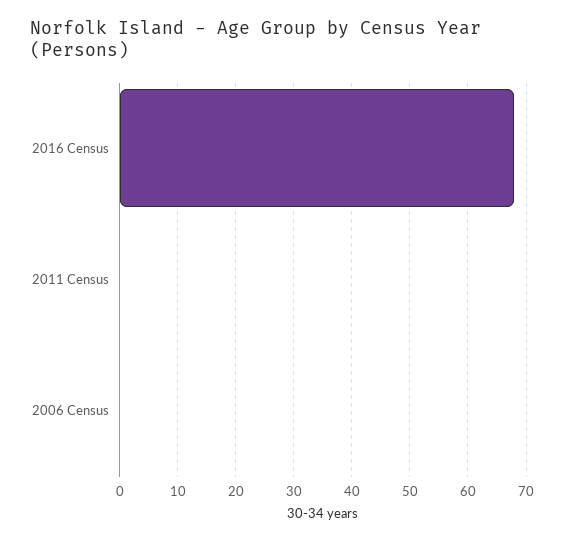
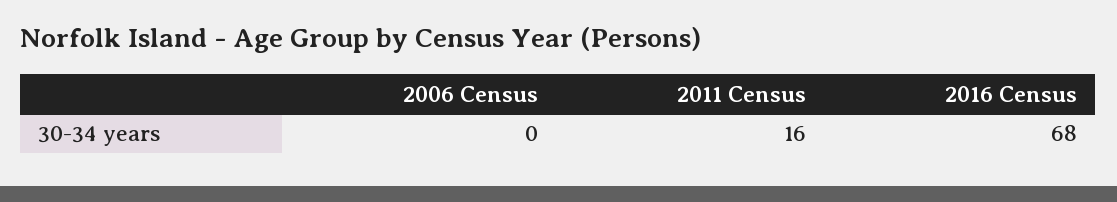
  {
    "2016 Census": 68,
-   "2011 Census": 0,
+   "2011 Census": 16,
    "2006 Census": 0
  }

